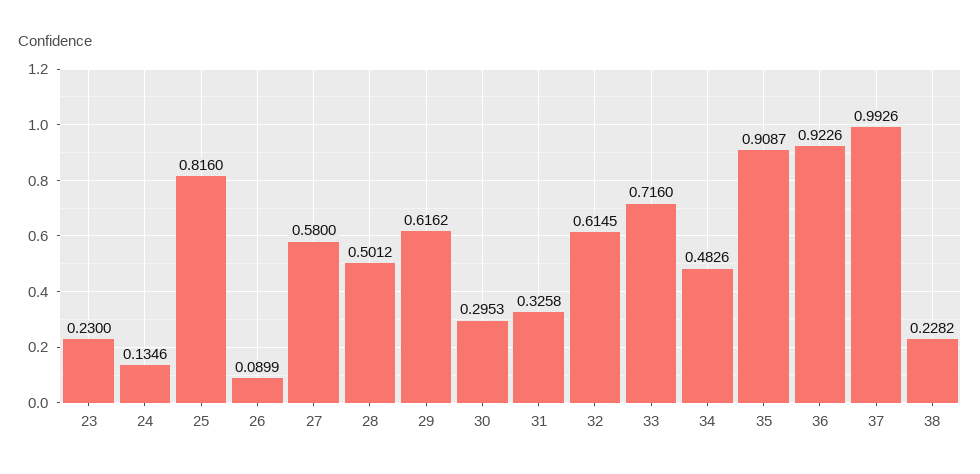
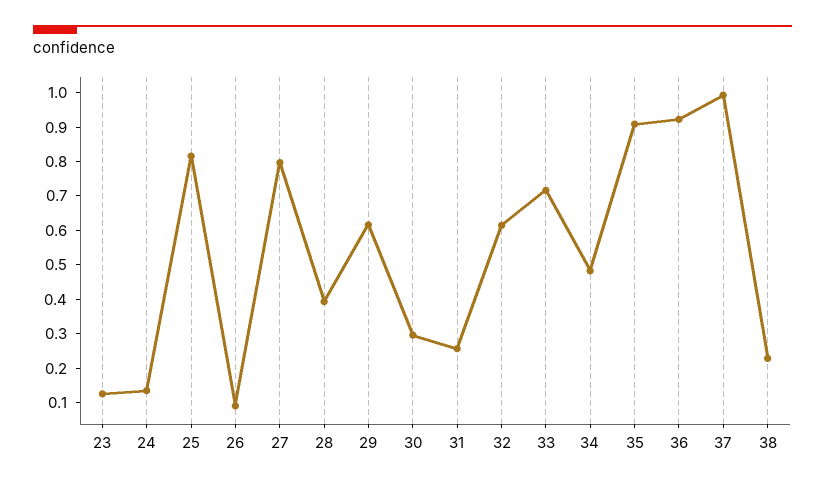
  {
-   "23": 0.23,
+   "23": 0.125,
    "24": 0.1346,
    "25": 0.816,
    "26": 0.0899,
-   "27": 0.58,
+   "27": 0.8,
-   "28": 0.5012,
+   "28": 0.4,
    "29": 0.6162,
    "30": 0.2953,
-   "31": 0.3258,
+   "31": 0.25,
    "32": 0.6145,
    "33": 0.716,
    "34": 0.4826,
    "35": 0.9087,
    "36": 0.9226,
    "37": 0.9926,
    "38": 0.2282
  }

